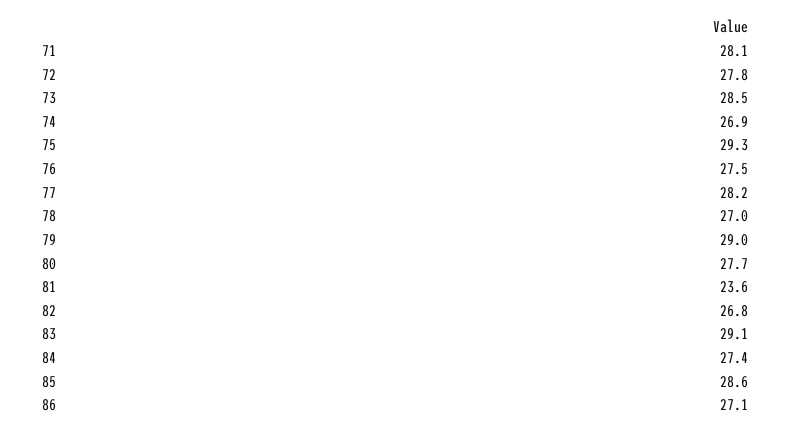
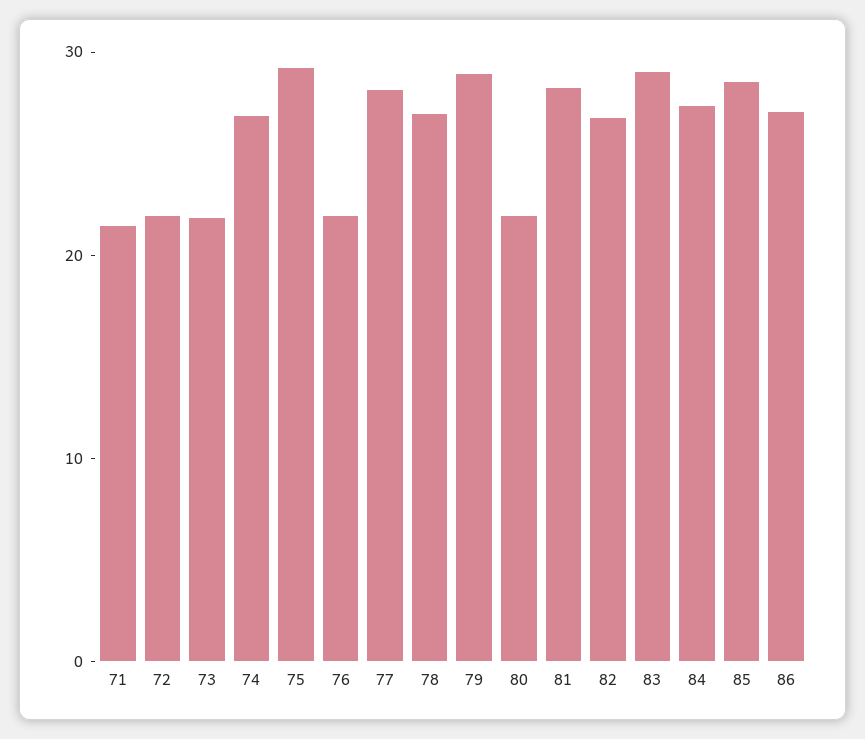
  {
-   "71": 28.1,
+   "71": 22,
-   "72": 27.8,
+   "72": 22,
-   "73": 28.5,
+   "73": 22,
    "74": 26.9,
    "75": 29.3,
-   "76": 27.5,
+   "76": 22,
    "77": 28.2,
    "78": 27,
    "79": 29,
-   "80": 27.7,
+   "80": 22,
-   "81": 23.6,
+   "81": 28,
    "82": 26.8,
    "83": 29.1,
    "84": 27.4,
    "85": 28.6,
    "86": 27.1
  }

